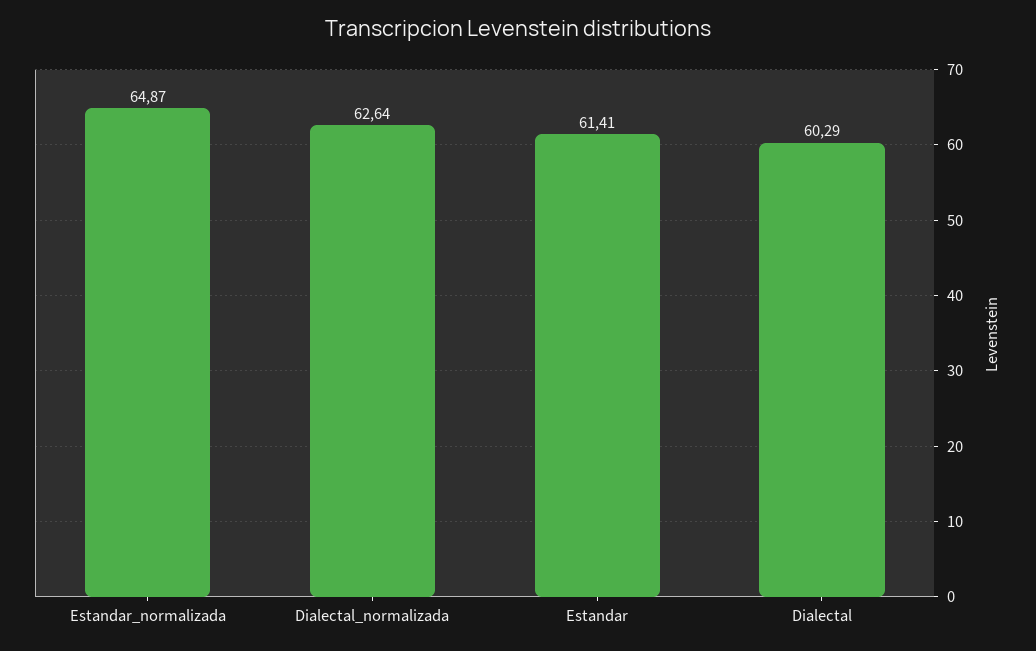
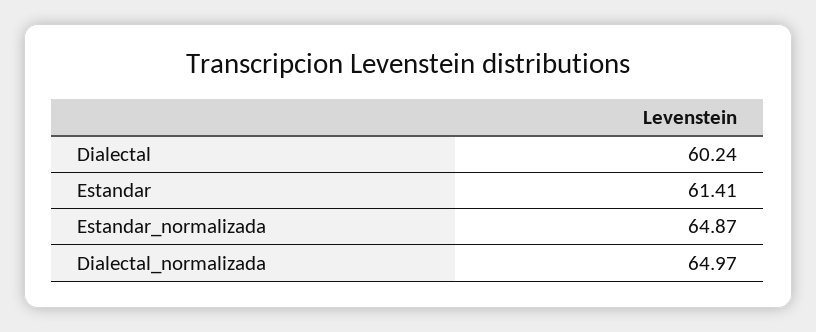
  {
    "Estandar_normalizada": 64.87,
-   "Dialectal_normalizada": 62.64,
+   "Dialectal_normalizada": 64.97,
    "Estandar": 61.41,
-   "Dialectal": 60.29
+   "Dialectal": 60.24
  }

